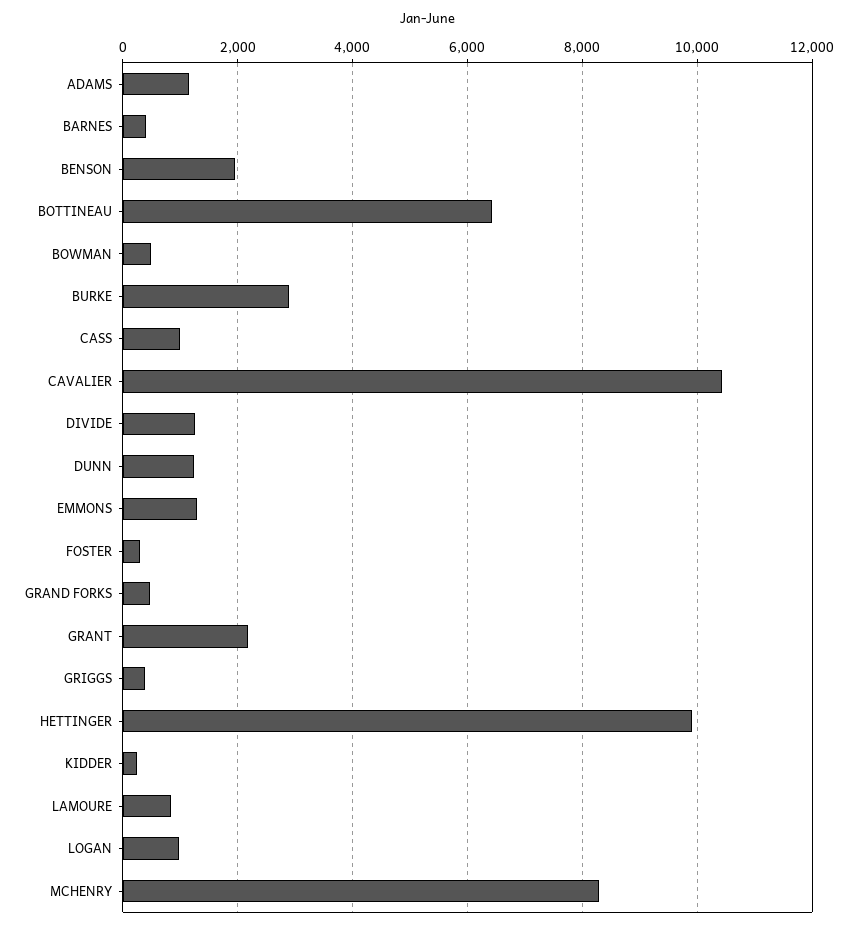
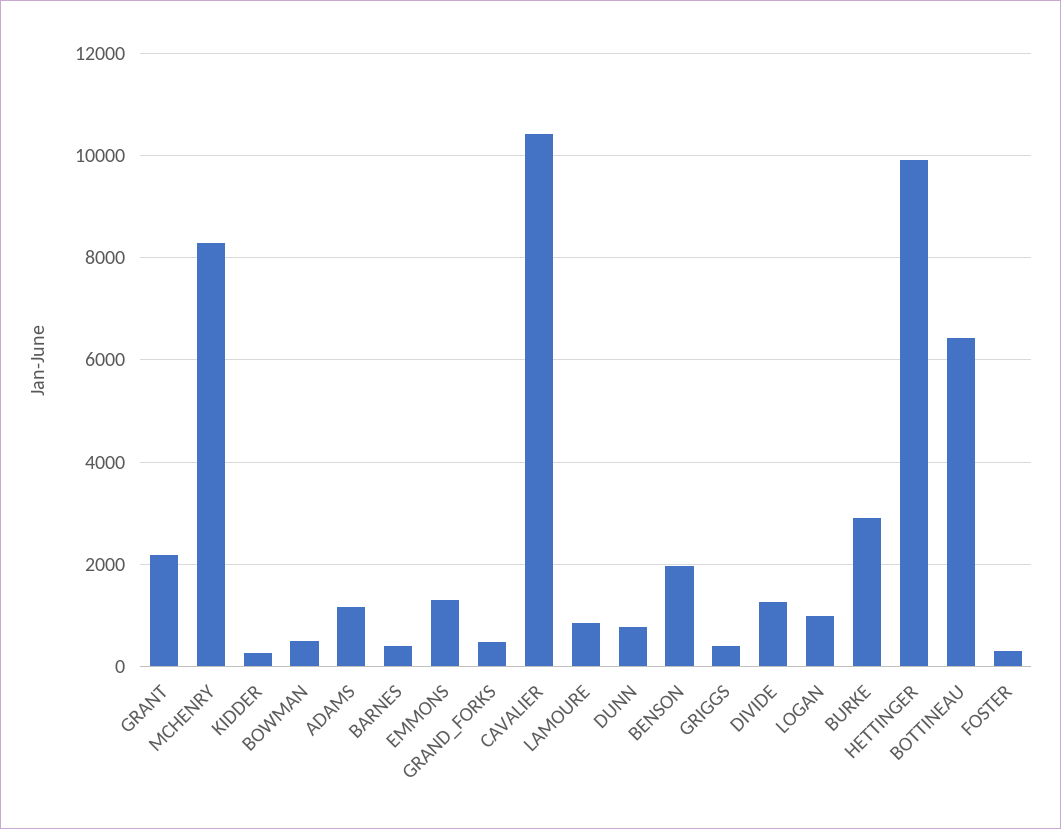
  {
    "ADAMS": 1200,
    "BARNES": 400,
    "BENSON": 2000,
    "BOTTINEAU": 6400,
    "BOWMAN": 400,
    "BURKE": 2800,
-   "CASS": 1000,
    "CAVALIER": 10400,
    "DIVIDE": 1200,
-   "DUNN": 1200,
+   "DUNN": 800,
    "EMMONS": 1200,
    "FOSTER": 200,
    "GRAND FORKS": 400,
    "GRANT": 2200,
    "GRIGGS": 400,
    "HETTINGER": 10000,
    "KIDDER": 200,
    "LAMOURE": 800,
    "LOGAN": 1000,
    "MCHENRY": 8200
  }

